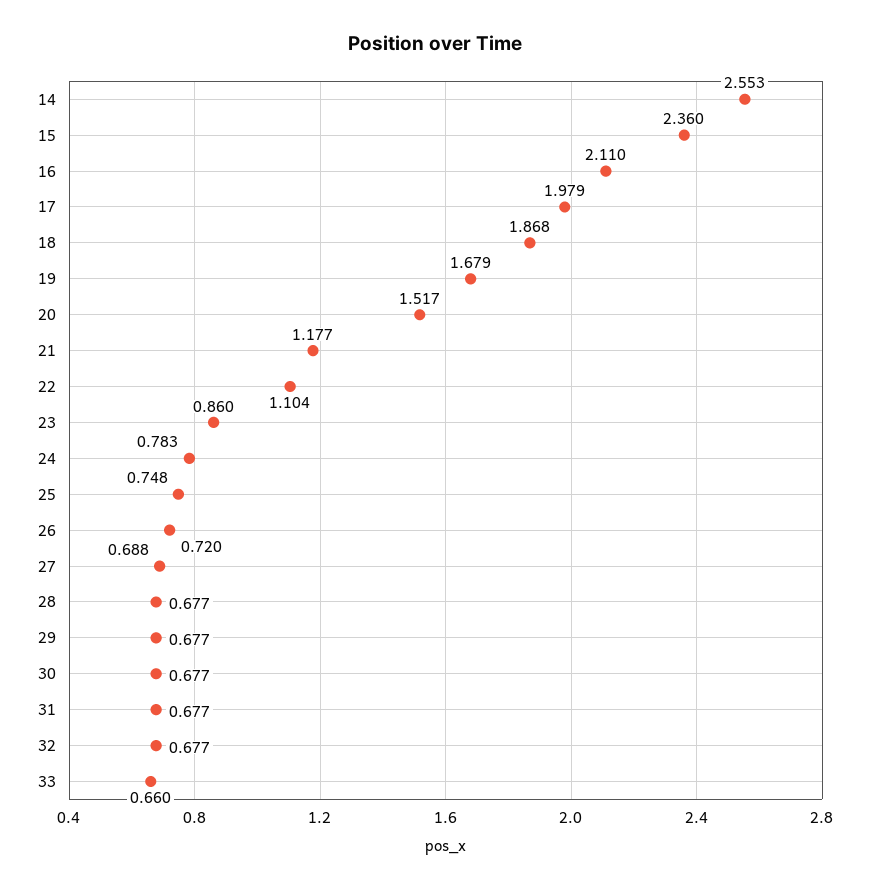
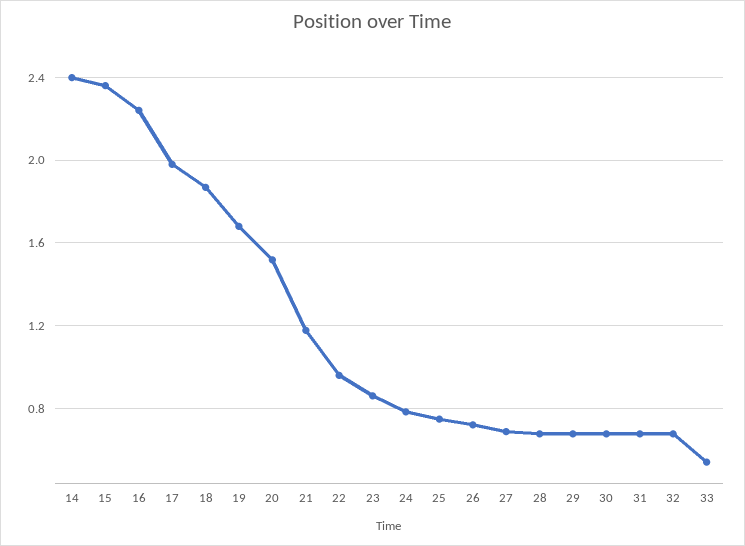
  {
-   "14": 2.553,
+   "14": 2.4,
    "15": 2.36,
-   "16": 2.11,
+   "16": 2.25,
    "17": 1.979,
    "18": 1.868,
    "19": 1.679,
    "20": 1.517,
    "21": 1.177,
-   "22": 1.104,
+   "22": 0.95,
    "23": 0.86,
    "24": 0.783,
    "25": 0.748,
    "26": 0.72,
    "27": 0.688,
    "28": 0.677,
    "29": 0.677,
    "30": 0.677,
    "31": 0.677,
    "32": 0.677,
-   "33": 0.66
+   "33": 0.55
  }

